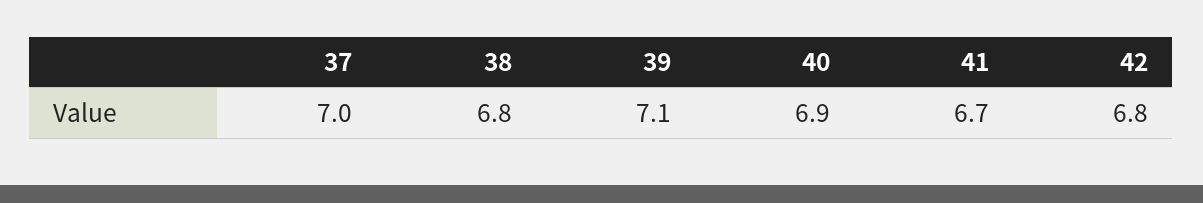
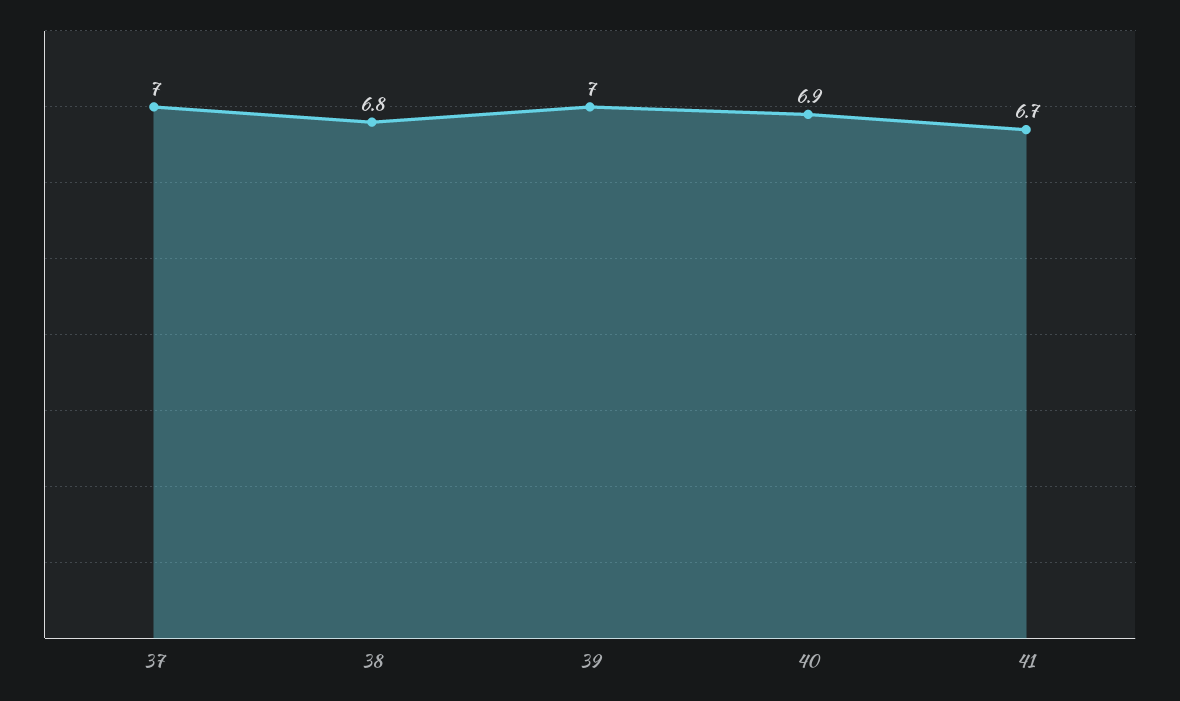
  {
    "37": 7,
    "38": 6.8,
-   "39": 7.1,
+   "39": 7,
    "40": 6.9,
-   "41": 6.7,
+   "41": 6.7
-   "42": 6.8
  }

